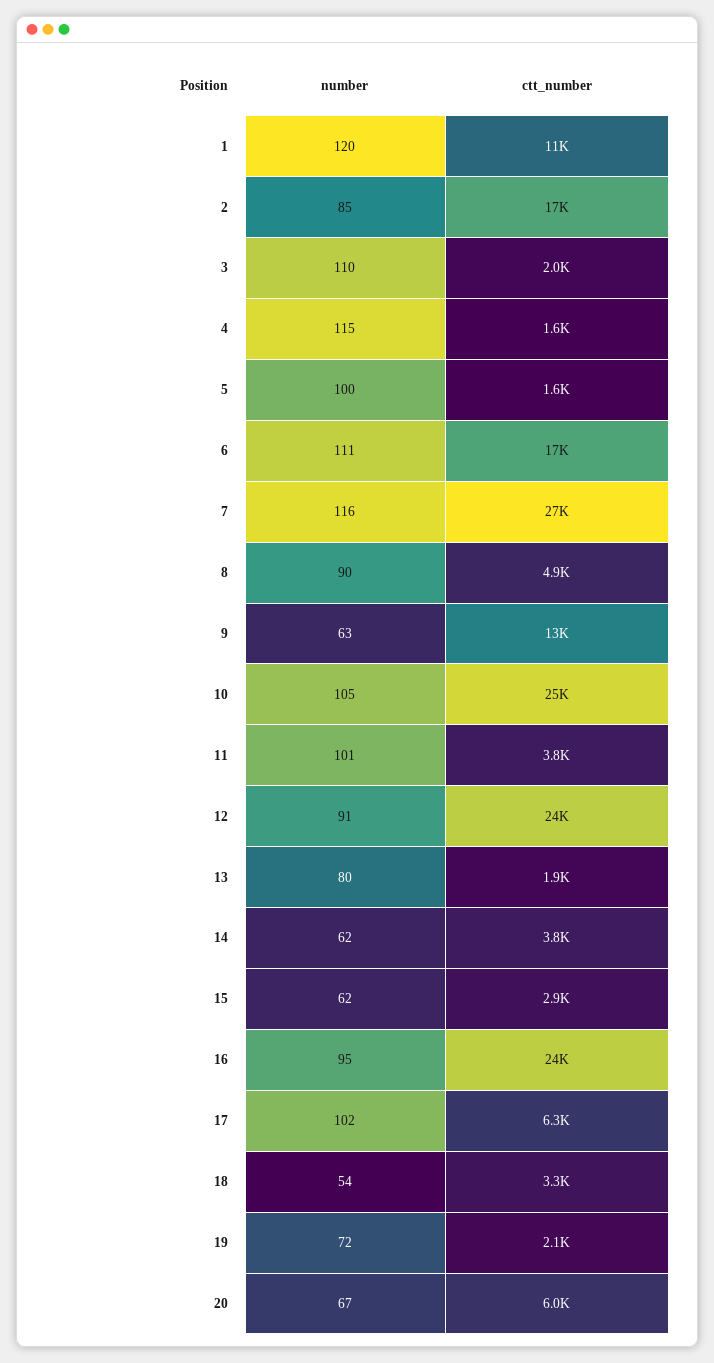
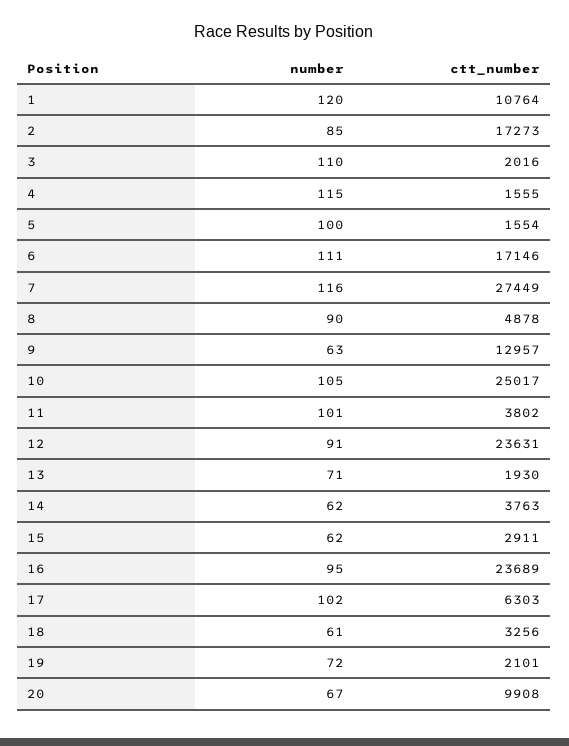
  {
    "number": {
      "1": 120,
      "2": 85,
      "3": 110,
      "4": 115,
      "5": 100,
      "6": 111,
      "7": 116,
      "8": 90,
      "9": 63,
      "10": 105,
      "11": 101,
      "12": 91,
-     "13": 80,
+     "13": 71,
      "14": 62,
      "15": 62,
      "16": 95,
      "17": 102,
-     "18": 54,
+     "18": 61,
      "19": 72,
      "20": 67
    },
    "ctt_number": {
      "1": 10764,
      "2": 17273,
      "3": 2016,
      "4": 1555,
      "5": 1554,
      "6": 17146,
      "7": 27449,
      "8": 4878,
      "9": 12957,
      "10": 25017,
      "11": 3802,
      "12": 23631,
      "13": 1930,
      "14": 3763,
      "15": 2911,
      "16": 23689,
      "17": 6303,
      "18": 3256,
      "19": 2101,
-     "20": 6000
+     "20": 9908
    }
  }

